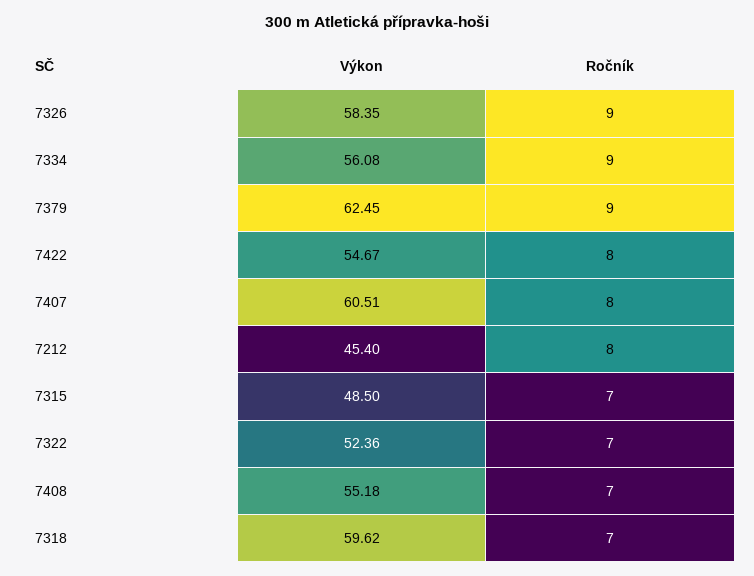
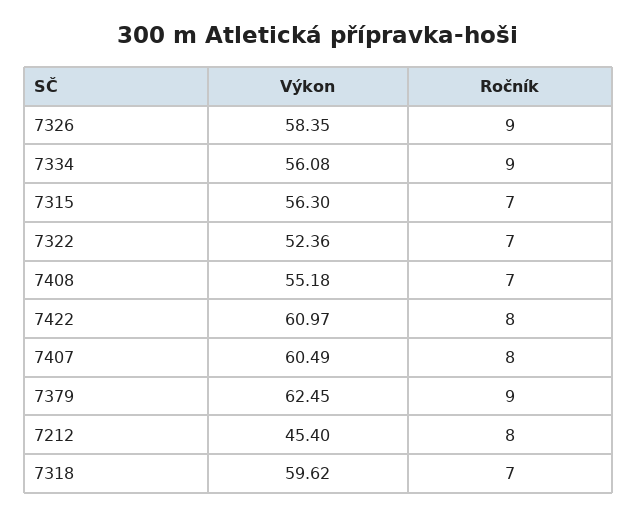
  {
    "Výkon": {
      "7326": 58.35,
      "7334": 56.08,
      "7379": 62.45,
-     "7422": 54.67,
+     "7422": 60.97,
-     "7407": 60.51,
+     "7407": 60.49,
      "7212": 45.4,
-     "7315": 48.5,
+     "7315": 56.3,
      "7322": 52.36,
      "7408": 55.18,
      "7318": 59.62
    },
    "Ročník": {
      "7326": 9,
      "7334": 9,
      "7379": 9,
      "7422": 8,
      "7407": 8,
      "7212": 8,
      "7315": 7,
      "7322": 7,
      "7408": 7,
      "7318": 7
    }
  }

